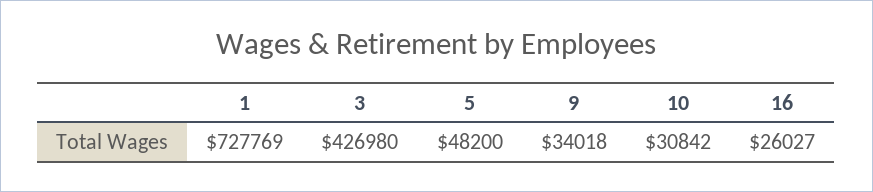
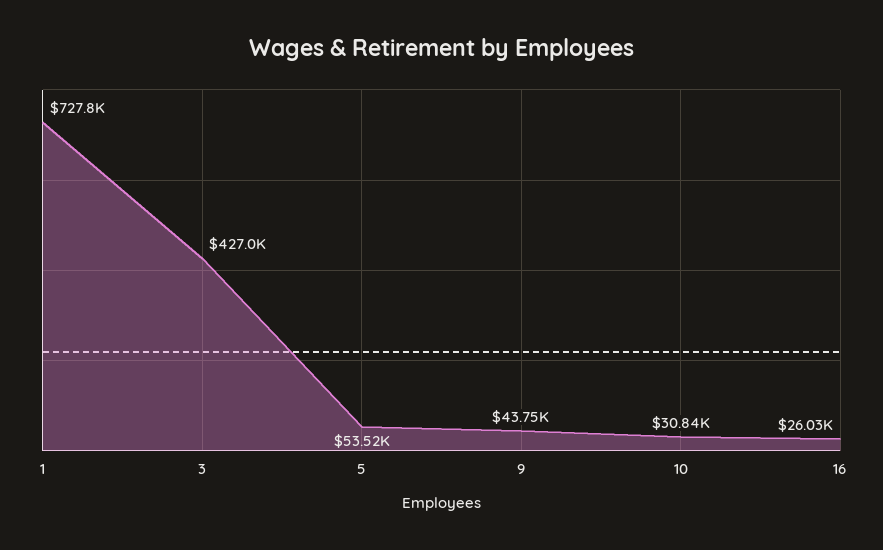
  {
    "1": 727769,
    "3": 426980,
-   "5": 48200,
+   "5": 53520,
-   "9": 34018,
+   "9": 43750,
    "10": 30842,
    "16": 26027
  }

